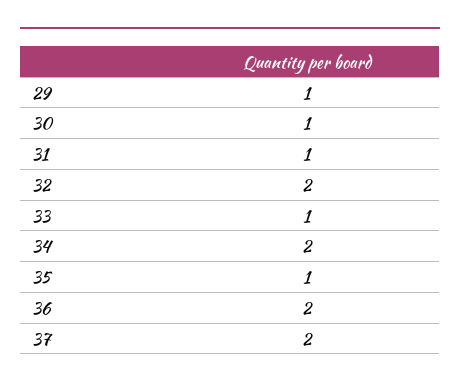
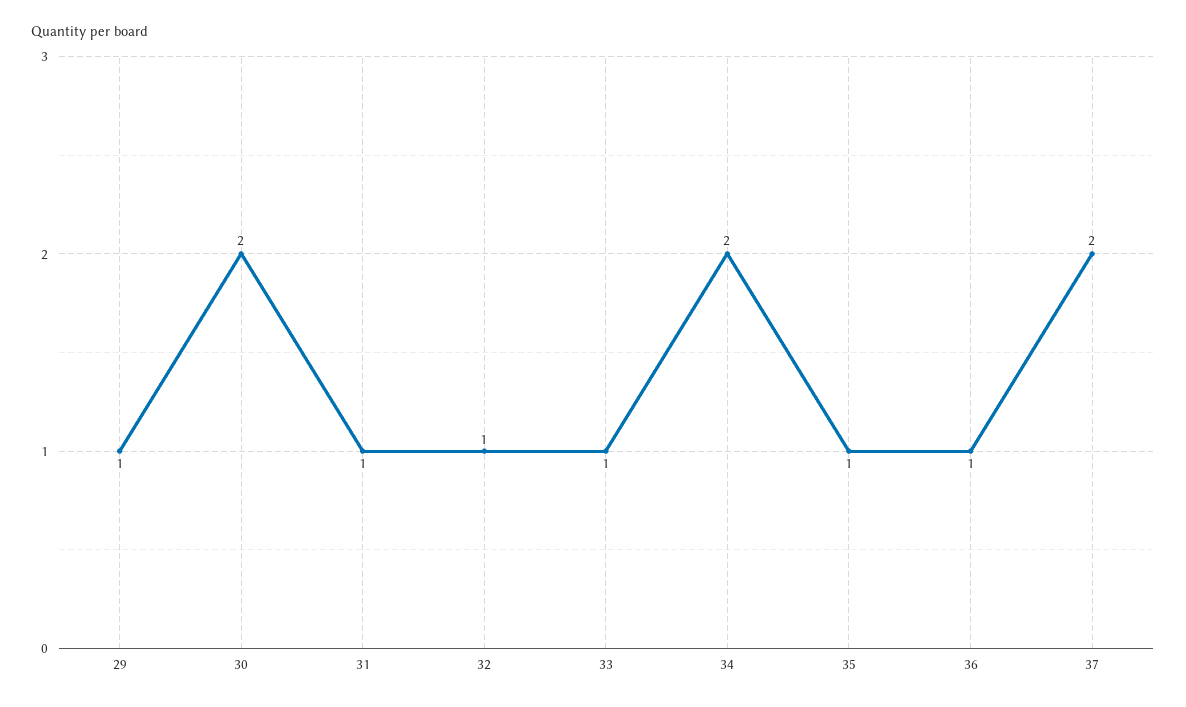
  {
    "29": 1,
-   "30": 1,
+   "30": 2,
    "31": 1,
-   "32": 2,
+   "32": 1,
    "33": 1,
    "34": 2,
    "35": 1,
-   "36": 2,
+   "36": 1,
    "37": 2
  }

